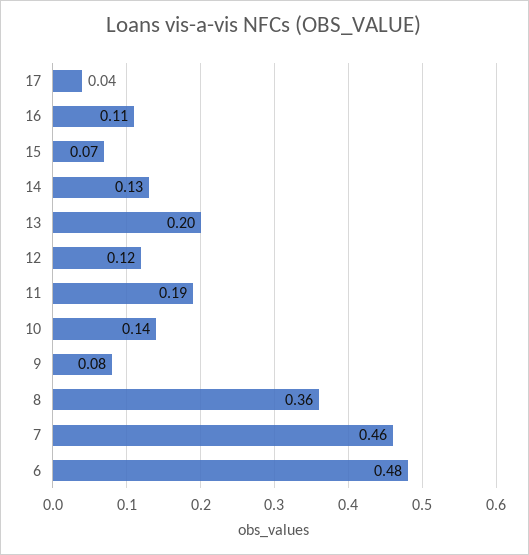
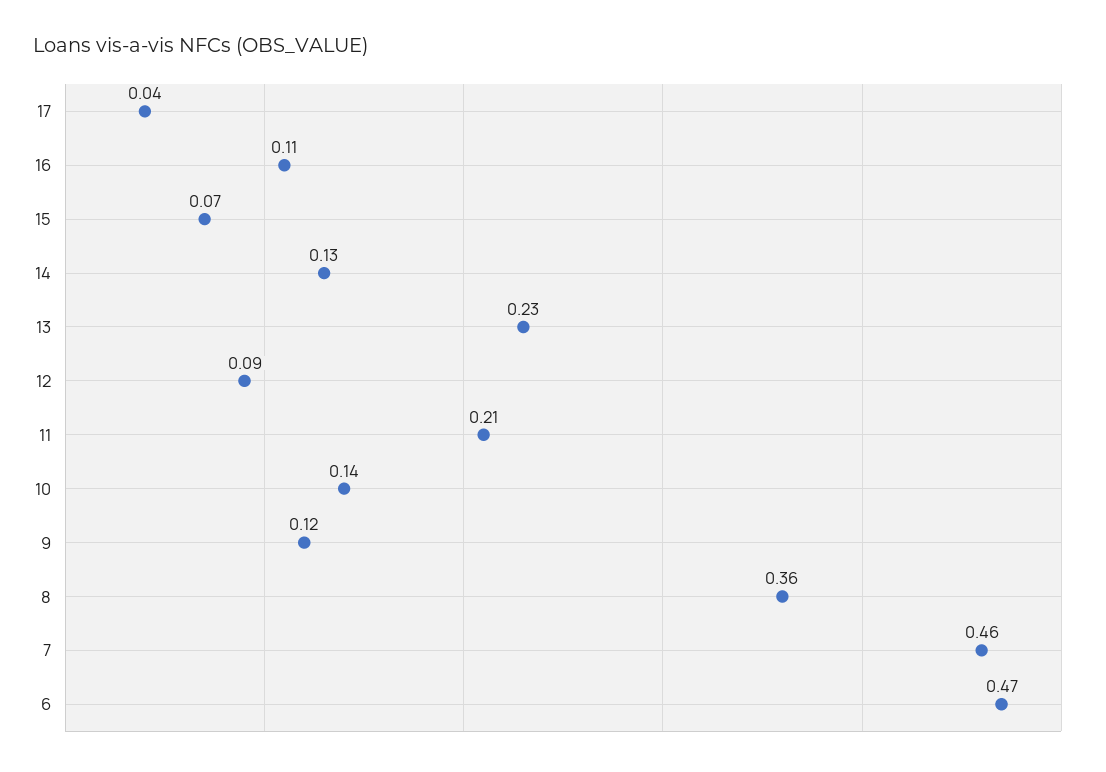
  {
    "17": 0.04,
    "16": 0.11,
    "15": 0.07,
    "14": 0.13,
-   "13": 0.2,
+   "13": 0.23,
-   "12": 0.12,
+   "12": 0.09,
-   "11": 0.19,
+   "11": 0.21,
    "10": 0.14,
-   "9": 0.08,
+   "9": 0.12,
    "8": 0.36,
    "7": 0.46,
-   "6": 0.48
+   "6": 0.47
  }

